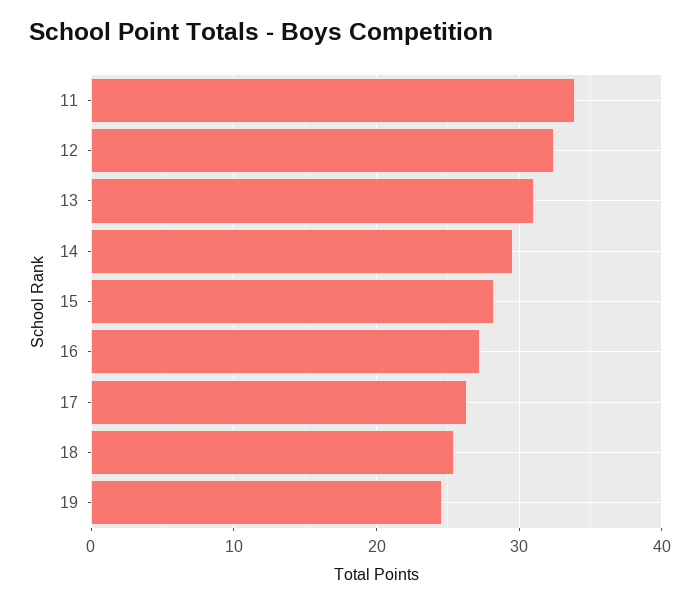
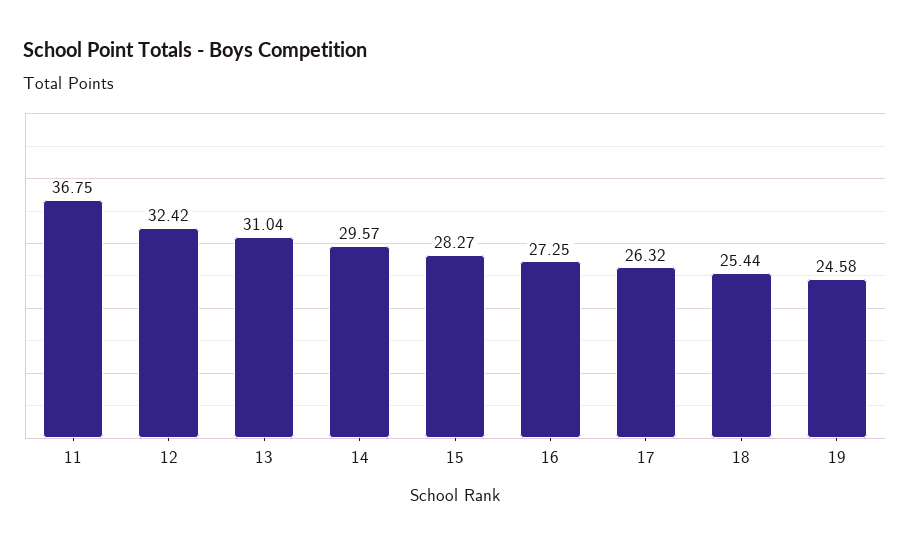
  {
-   "11": 34,
+   "11": 36.75,
    "12": 32.42,
    "13": 31.04,
    "14": 29.57,
    "15": 28.27,
    "16": 27.25,
    "17": 26.32,
    "18": 25.44,
    "19": 24.58
  }

